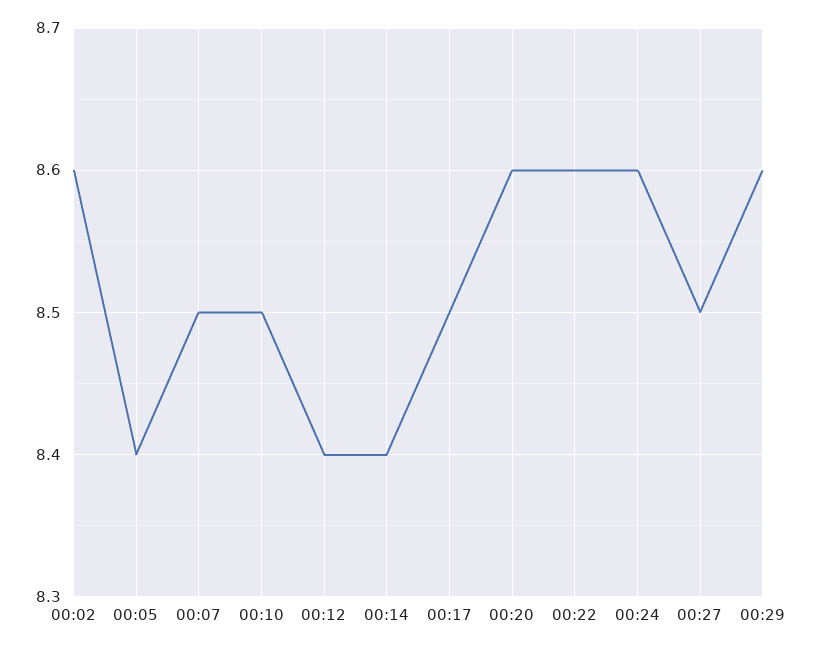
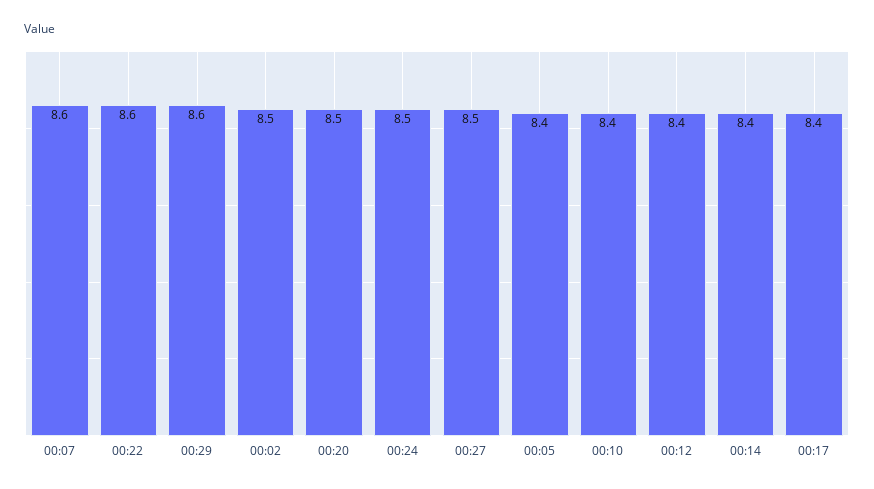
  {
-   "00:02": 8.6,
+   "00:02": 8.5,
    "00:05": 8.4,
-   "00:07": 8.5,
+   "00:07": 8.6,
-   "00:10": 8.5,
+   "00:10": 8.4,
    "00:12": 8.4,
    "00:14": 8.4,
-   "00:17": 8.5,
+   "00:17": 8.4,
-   "00:20": 8.6,
+   "00:20": 8.5,
    "00:22": 8.6,
-   "00:24": 8.6,
+   "00:24": 8.5,
    "00:27": 8.5,
    "00:29": 8.6
  }

